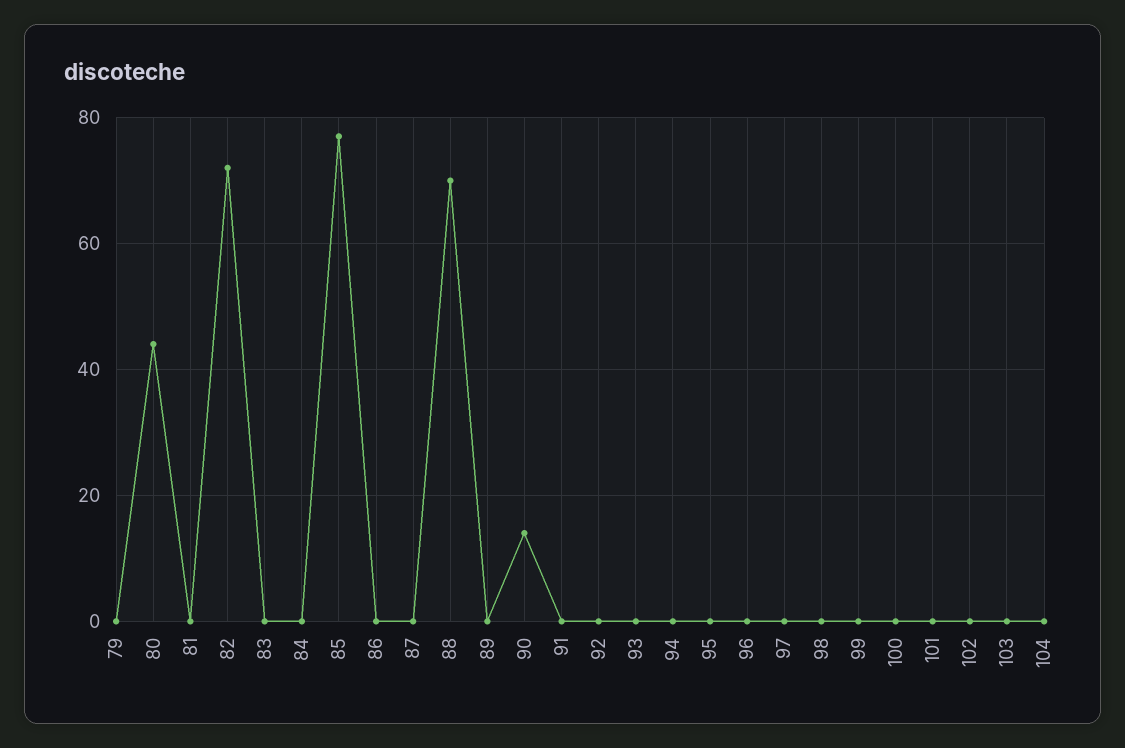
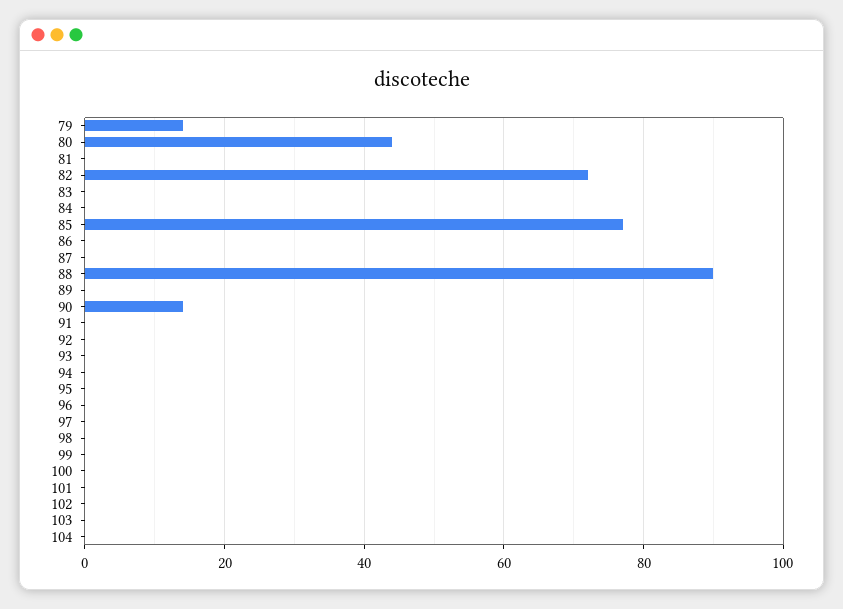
  {
-   "79": 0,
+   "79": 15,
    "80": 45,
    "81": 0,
    "82": 70,
    "83": 0,
    "84": 0,
    "85": 75,
    "86": 0,
    "87": 0,
-   "88": 70,
+   "88": 90,
    "89": 0,
    "90": 15,
    "91": 0,
    "92": 0,
    "93": 0,
    "94": 0,
    "95": 0,
    "96": 0,
    "97": 0,
    "98": 0,
    "99": 0,
    "100": 0,
    "101": 0,
    "102": 0,
    "103": 0,
    "104": 0
  }

